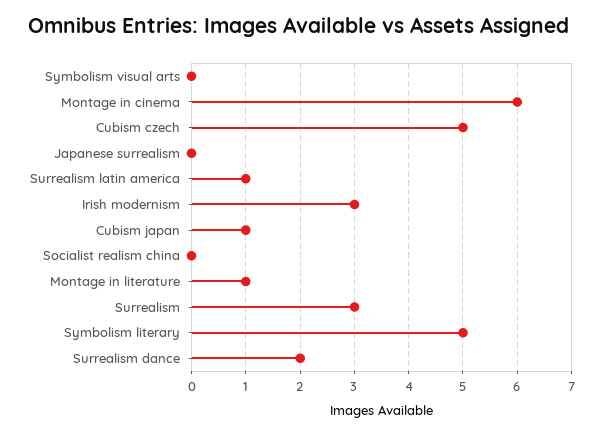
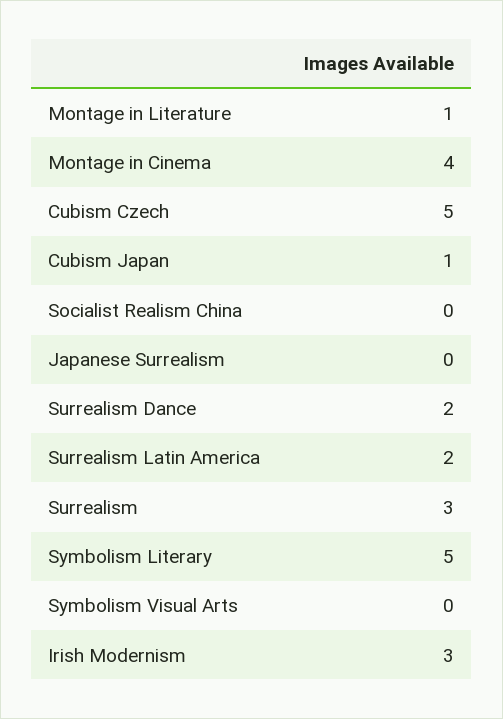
  {
    "Symbolism visual arts": 0,
-   "Montage in cinema": 6,
+   "Montage in cinema": 4,
    "Cubism czech": 5,
    "Japanese surrealism": 0,
-   "Surrealism latin america": 1,
+   "Surrealism latin america": 2,
    "Irish modernism": 3,
    "Cubism japan": 1,
    "Socialist realism china": 0,
    "Montage in literature": 1,
    "Surrealism": 3,
    "Symbolism literary": 5,
    "Surrealism dance": 2
  }

